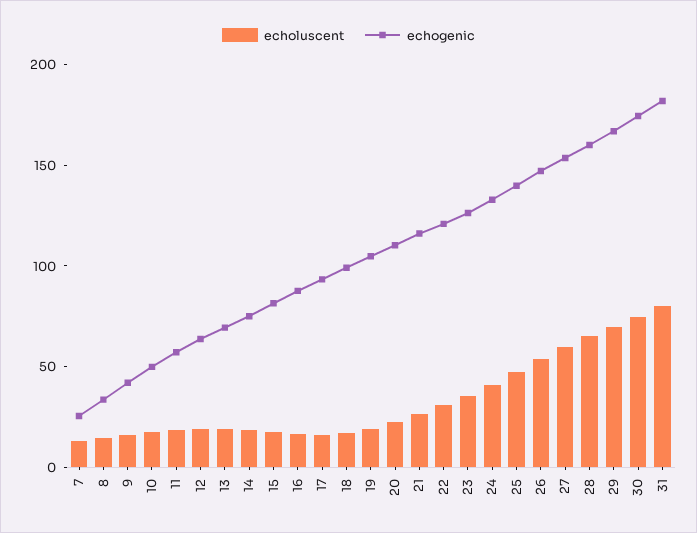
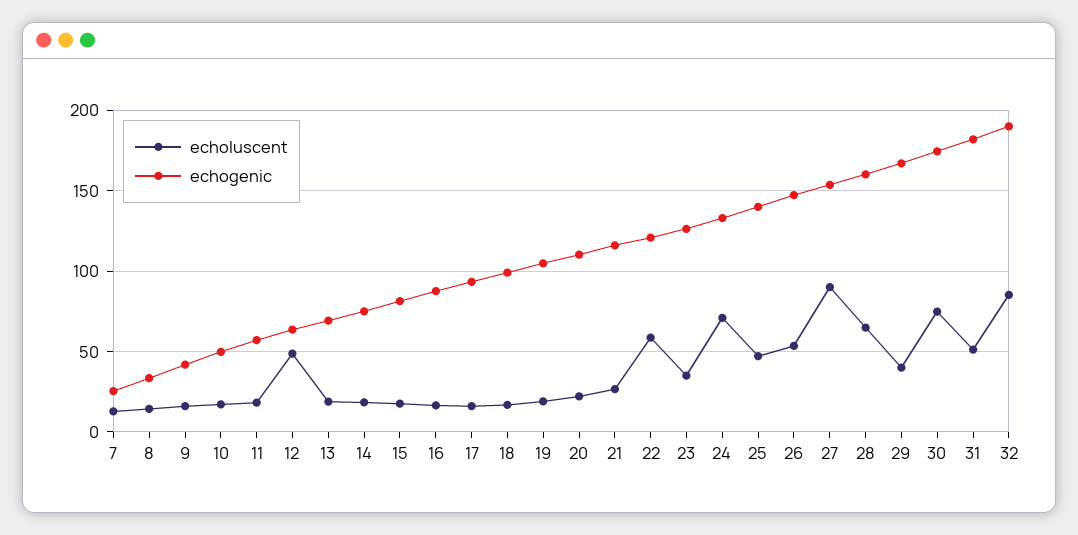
  {
    "echoluscent": {
      "7": 15,
      "8": 15,
      "9": 15,
      "10": 15,
      "11": 20,
-     "12": 20,
+     "12": 50,
      "13": 20,
      "14": 20,
      "15": 20,
      "16": 15,
      "17": 15,
      "18": 15,
      "19": 20,
      "20": 20,
      "21": 25,
-     "22": 30,
+     "22": 60,
      "23": 35,
-     "24": 40,
+     "24": 70,
      "25": 45,
      "26": 55,
-     "27": 60,
+     "27": 90,
      "28": 65,
-     "29": 70,
+     "29": 40,
      "30": 75,
-     "31": 80
+     "31": 50,
+     "32": 85
    },
    "echogenic": {
      "7": 25,
      "8": 35,
      "9": 40,
      "10": 50,
      "11": 55,
      "12": 65,
      "13": 70,
      "14": 75,
      "15": 80,
      "16": 90,
      "17": 95,
      "18": 100,
      "19": 105,
      "20": 110,
      "21": 115,
      "22": 120,
      "23": 125,
      "24": 135,
      "25": 140,
      "26": 145,
      "27": 155,
      "28": 160,
      "29": 165,
      "30": 175,
-     "31": 180
+     "31": 180,
+     "32": 190
    }
  }

